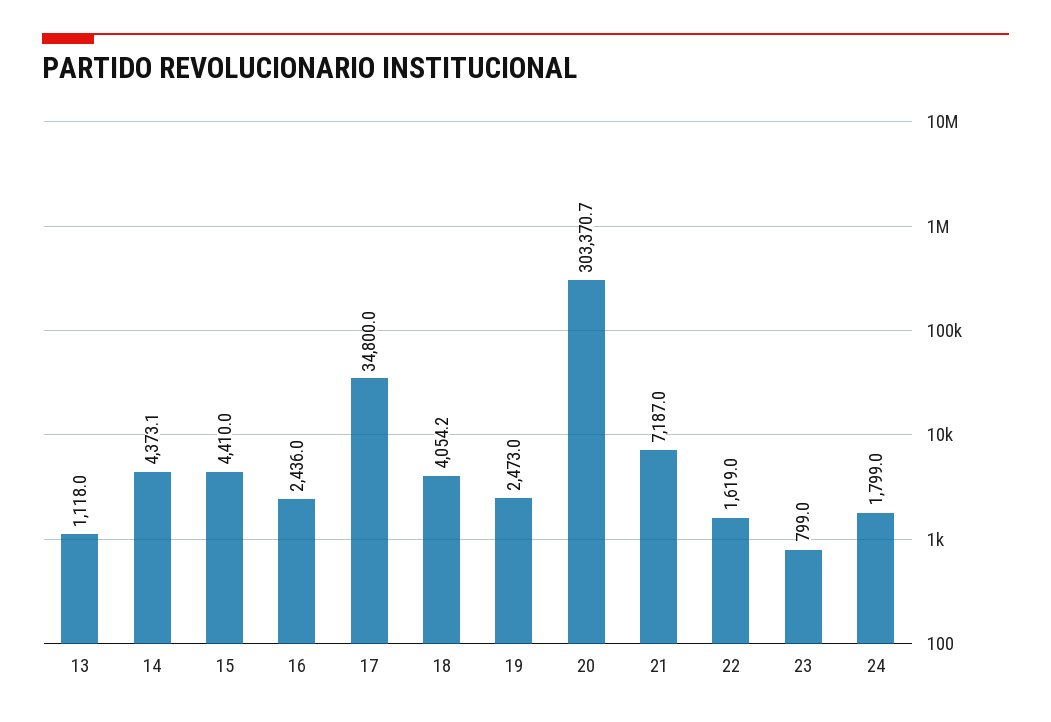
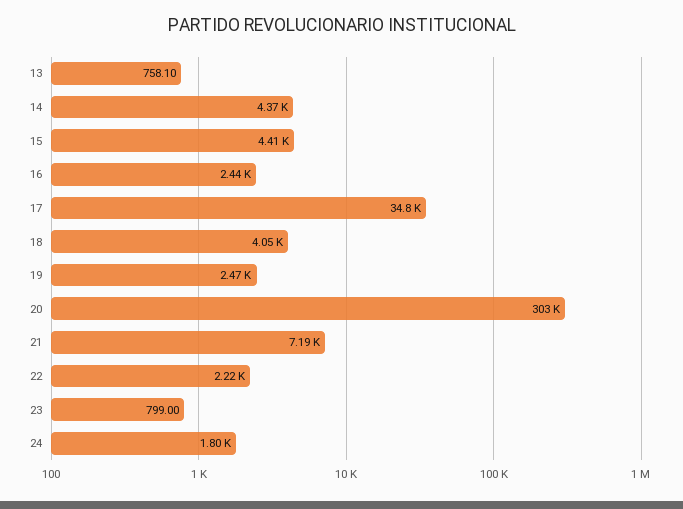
  {
-   "13": 1118,
+   "13": 758.1,
    "14": 4373.1,
    "15": 4410,
    "16": 2436,
    "17": 34800,
    "18": 4054.2,
    "19": 2473,
    "20": 303370.7,
    "21": 7187,
-   "22": 1619,
+   "22": 2220,
    "23": 799,
    "24": 1799
  }

